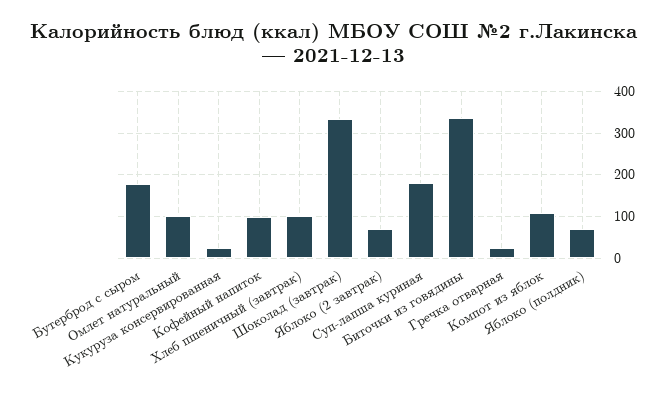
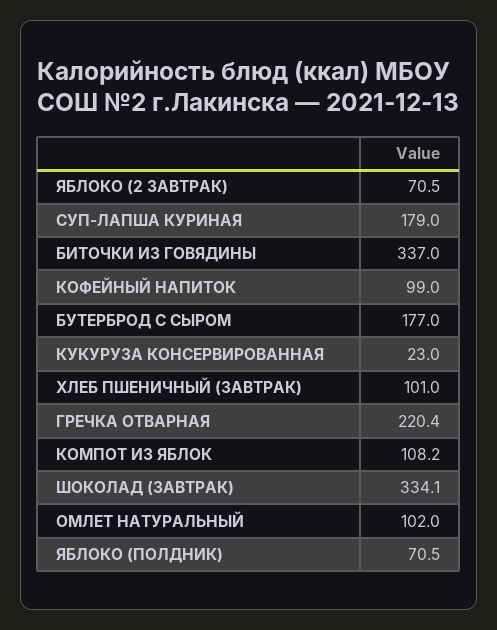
  {
    "Бутерброд с сыром": 177,
    "Омлет натуральный": 102,
    "Кукуруза консервированная": 23,
    "Кофейный напиток": 99,
    "Хлеб пшеничный (завтрак)": 101,
    "Шоколад (завтрак)": 334.1,
    "Яблоко (2 завтрак)": 70.5,
    "Суп-лапша куриная": 179,
    "Биточки из говядины": 337,
-   "Гречка отварная": 20,
+   "Гречка отварная": 220.4,
    "Компот из яблок": 108.2,
    "Яблоко (полдник)": 70.5
  }

